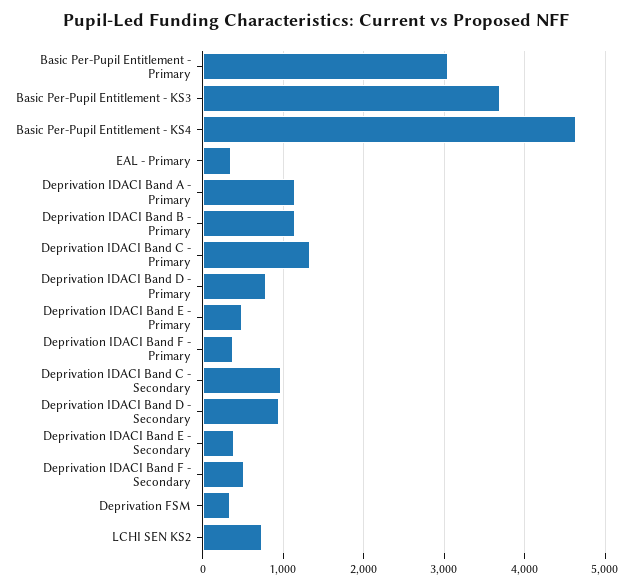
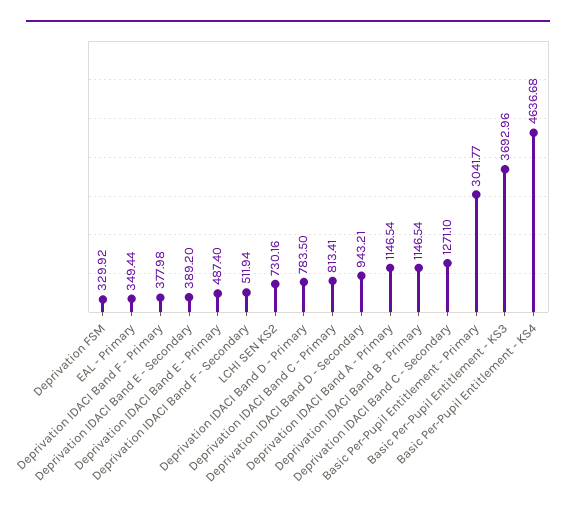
  {
    "Basic Per-Pupil Entitlement - Primary": 3041.77,
    "Basic Per-Pupil Entitlement - KS3": 3692.96,
    "Basic Per-Pupil Entitlement - KS4": 4636.68,
    "EAL - Primary": 349.44,
    "Deprivation IDACI Band A - Primary": 1146.54,
    "Deprivation IDACI Band B - Primary": 1146.54,
-   "Deprivation IDACI Band C - Primary": 1300,
+   "Deprivation IDACI Band C - Primary": 813.41,
    "Deprivation IDACI Band D - Primary": 783.5,
    "Deprivation IDACI Band E - Primary": 487.4,
    "Deprivation IDACI Band F - Primary": 377.98,
-   "Deprivation IDACI Band C - Secondary": 1000,
+   "Deprivation IDACI Band C - Secondary": 1271.1,
    "Deprivation IDACI Band D - Secondary": 943.21,
    "Deprivation IDACI Band E - Secondary": 389.2,
    "Deprivation IDACI Band F - Secondary": 511.94,
    "Deprivation FSM": 329.92,
    "LCHI SEN KS2": 730.16
  }

